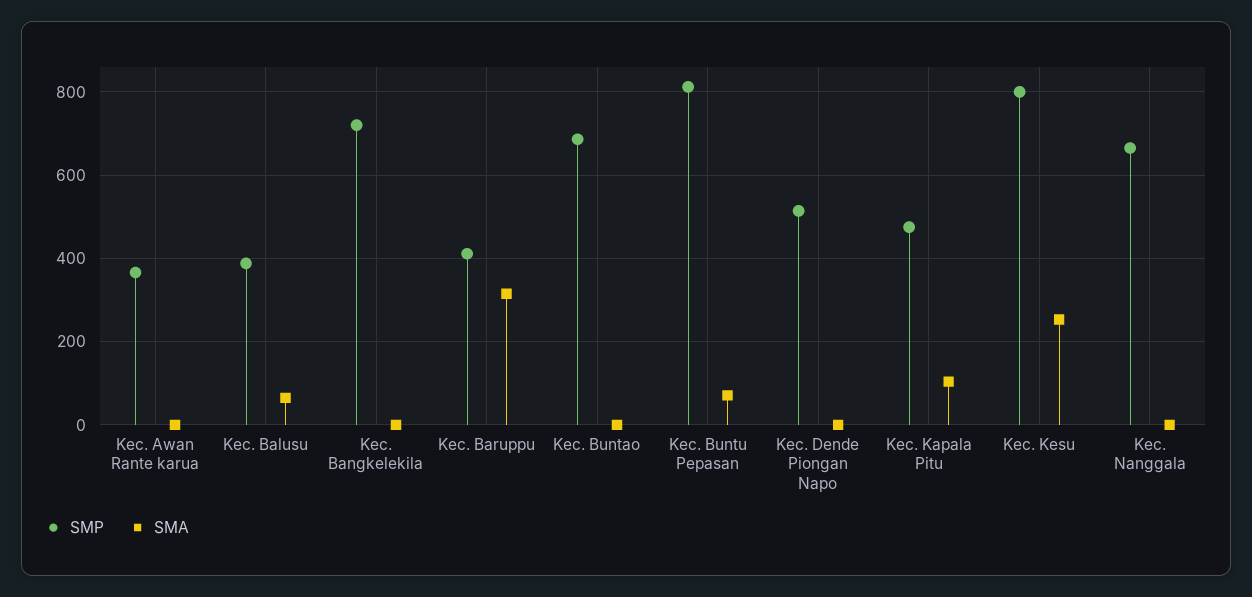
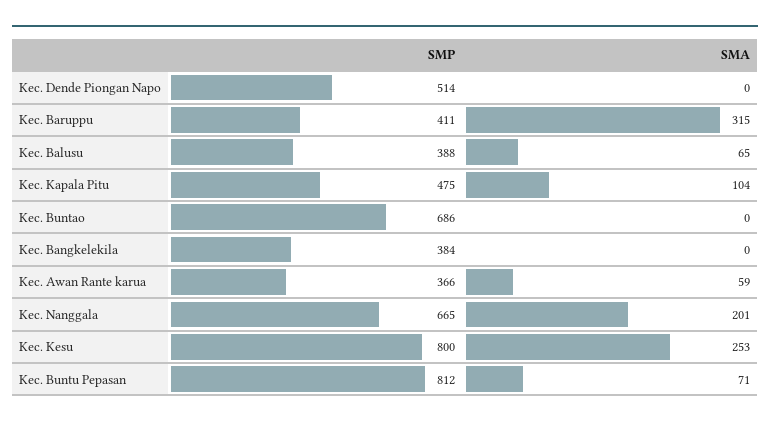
  {
    "SMP": {
      "Kec. Awan Rante karua": 366,
      "Kec. Balusu": 388,
-     "Kec. Bangkelekila": 720,
+     "Kec. Bangkelekila": 384,
      "Kec. Baruppu": 411,
      "Kec. Buntao": 686,
      "Kec. Buntu Pepasan": 812,
      "Kec. Dende Piongan Napo": 514,
      "Kec. Kapala Pitu": 475,
      "Kec. Kesu": 800,
      "Kec. Nanggala": 665
    },
    "SMA": {
-     "Kec. Awan Rante karua": 0,
+     "Kec. Awan Rante karua": 59,
      "Kec. Balusu": 65,
      "Kec. Bangkelekila": 0,
      "Kec. Baruppu": 315,
      "Kec. Buntao": 0,
      "Kec. Buntu Pepasan": 71,
      "Kec. Dende Piongan Napo": 0,
      "Kec. Kapala Pitu": 104,
      "Kec. Kesu": 253,
-     "Kec. Nanggala": 0
+     "Kec. Nanggala": 201
    }
  }

